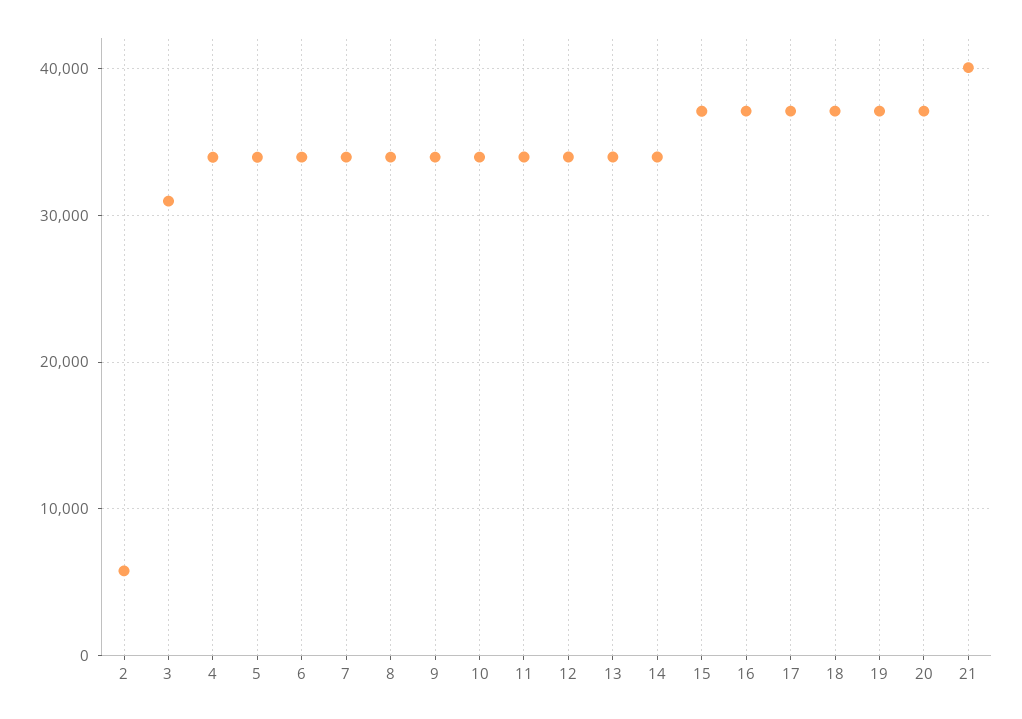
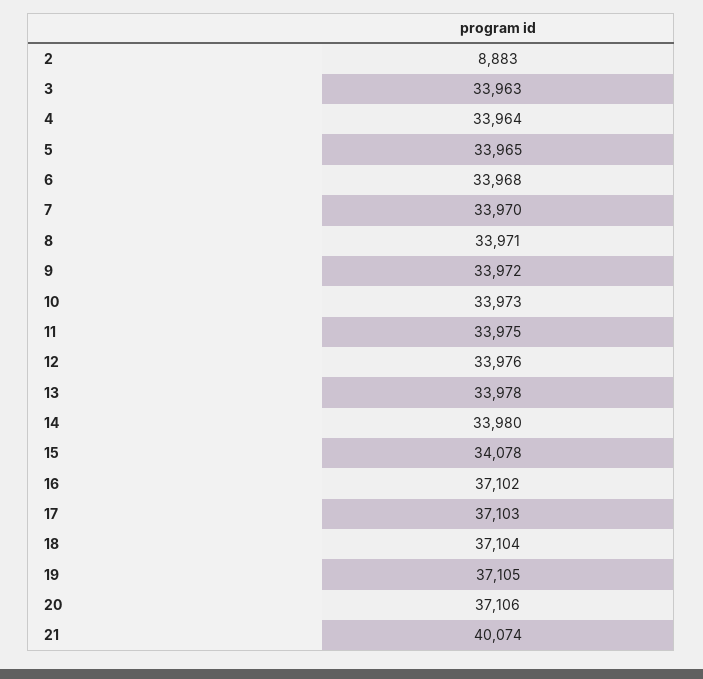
  {
-   "2": 6000,
+   "2": 8883,
-   "3": 31000,
+   "3": 33963,
    "4": 33964,
    "5": 33965,
    "6": 33968,
    "7": 33970,
    "8": 33971,
    "9": 33972,
    "10": 33973,
    "11": 33975,
    "12": 33976,
    "13": 33978,
    "14": 33980,
-   "15": 37000,
+   "15": 34078,
    "16": 37102,
    "17": 37103,
    "18": 37104,
    "19": 37105,
    "20": 37106,
    "21": 40074
  }

